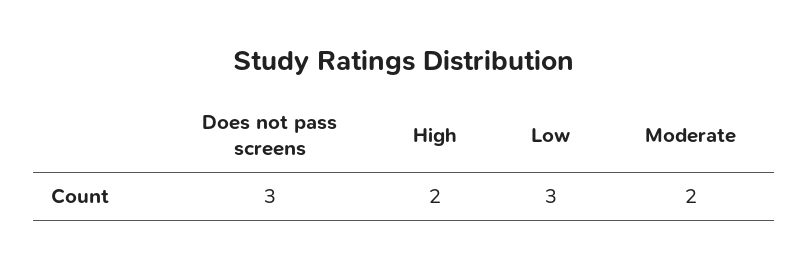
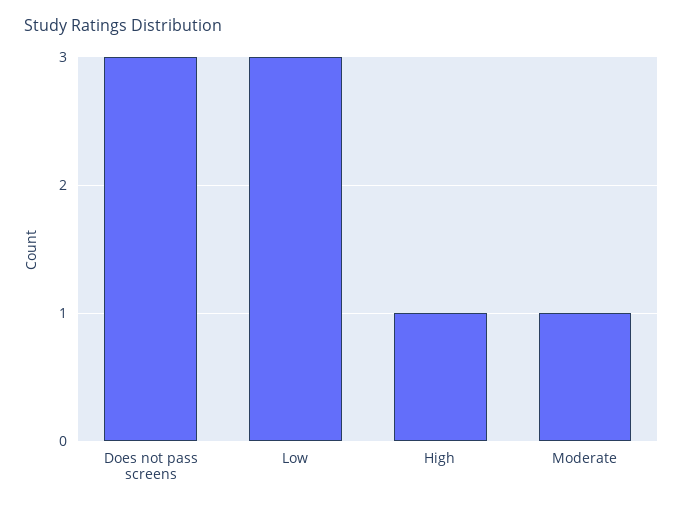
  {
    "Does not pass screens": 3,
-   "High": 2,
+   "High": 1,
    "Low": 3,
-   "Moderate": 2
+   "Moderate": 1
  }

